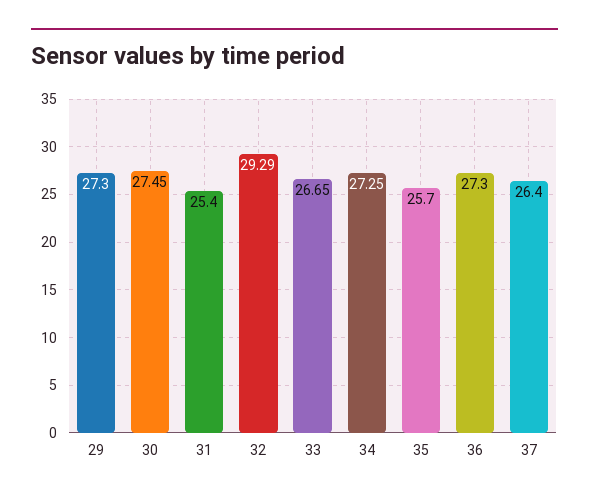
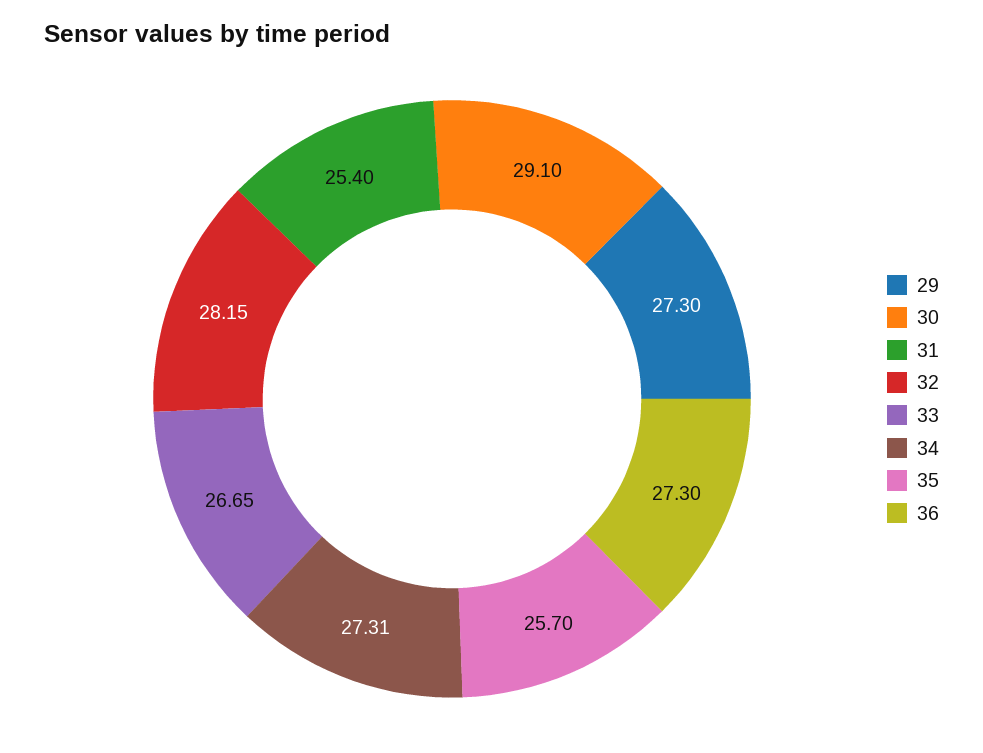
  {
    "29": 27.3,
-   "30": 27.45,
+   "30": 29.1,
    "31": 25.4,
-   "32": 29.29,
+   "32": 28.15,
    "33": 26.65,
-   "34": 27.25,
+   "34": 27.31,
    "35": 25.7,
-   "36": 27.3,
+   "36": 27.3
-   "37": 26.4
  }

